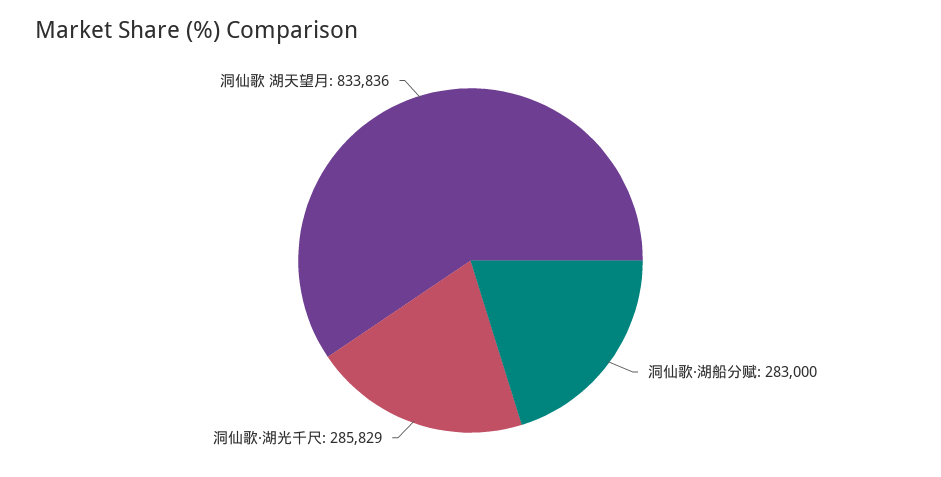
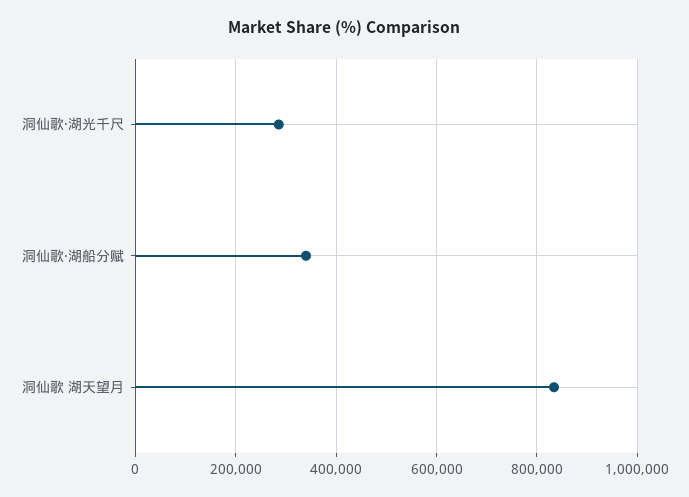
  {
-   "洞仙歌·湖船分赋": 283000,
+   "洞仙歌·湖船分赋": 340000,
    "洞仙歌·湖光千尺": 285829,
    "洞仙歌 湖天望月": 833836
  }

